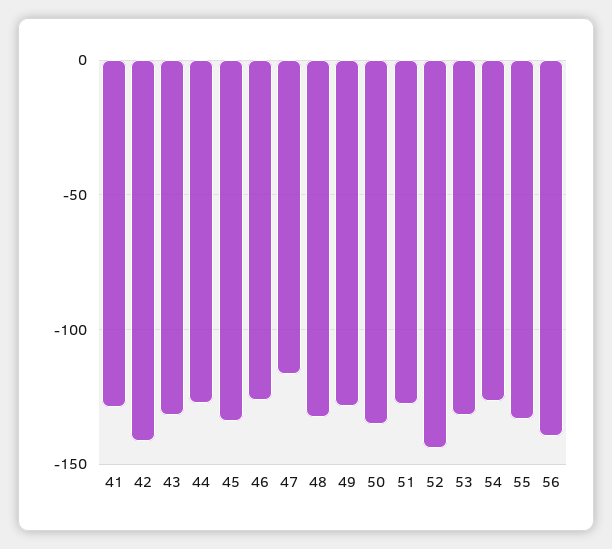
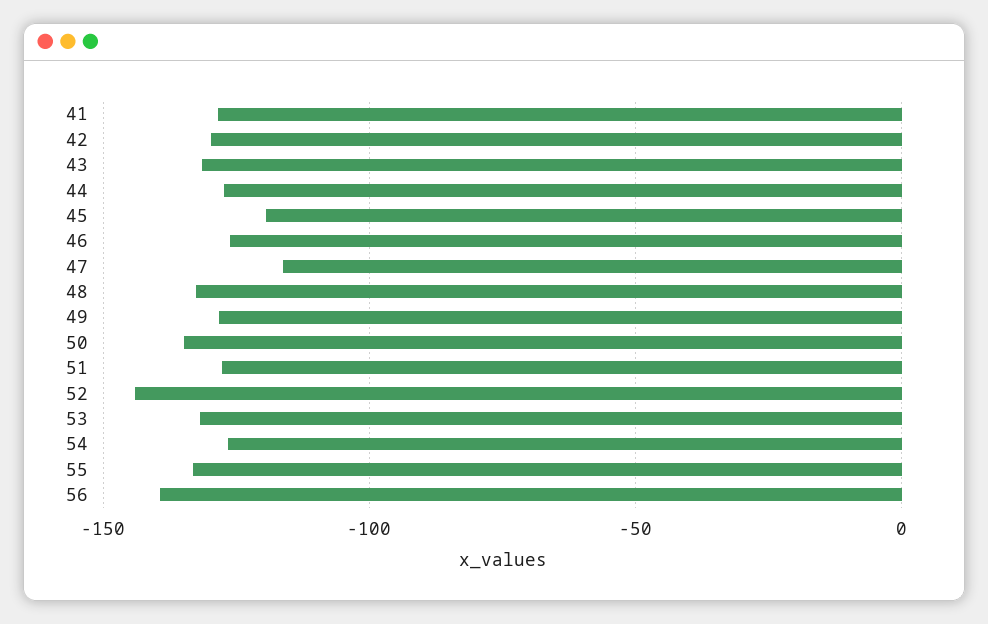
  {
    "41": -130,
-   "42": -140,
+   "42": -130,
    "43": -130,
    "44": -125,
-   "45": -135,
+   "45": -120,
    "46": -125,
    "47": -115,
    "48": -135,
    "49": -130,
    "50": -135,
    "51": -130,
    "52": -145,
    "53": -130,
    "54": -125,
    "55": -135,
    "56": -140
  }

